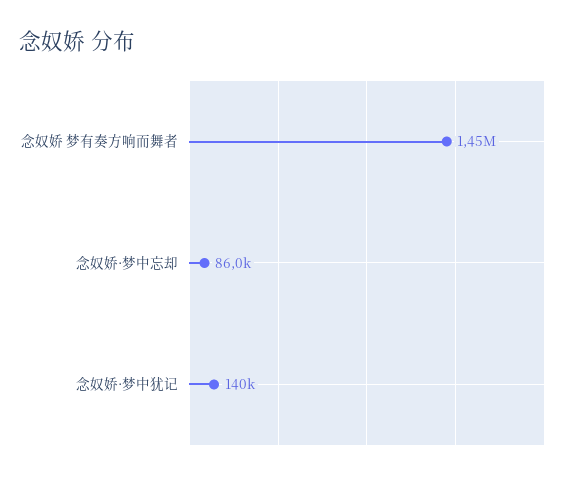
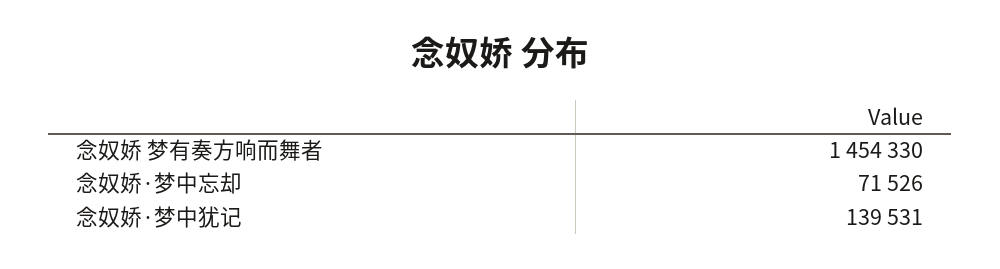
  {
    "念奴娇 梦有奏方响而舞者": 1454330,
-   "念奴娇·梦中忘却": 86000,
+   "念奴娇·梦中忘却": 71526,
    "念奴娇·梦中犹记": 139531
  }

